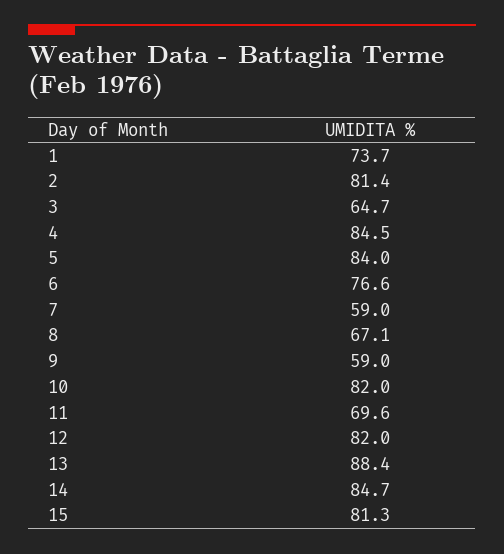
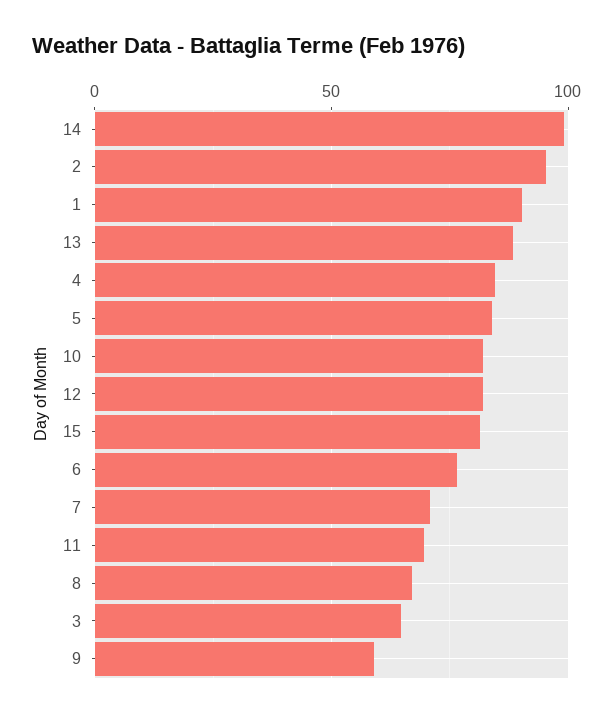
  {
-   "1": 73.7,
+   "1": 90,
-   "2": 81.4,
+   "2": 95,
    "3": 64.7,
    "4": 84.5,
    "5": 84,
    "6": 76.6,
-   "7": 59,
+   "7": 70,
    "8": 67.1,
    "9": 59,
    "10": 82,
    "11": 69.6,
    "12": 82,
    "13": 88.4,
-   "14": 84.7,
+   "14": 100,
    "15": 81.3
  }

